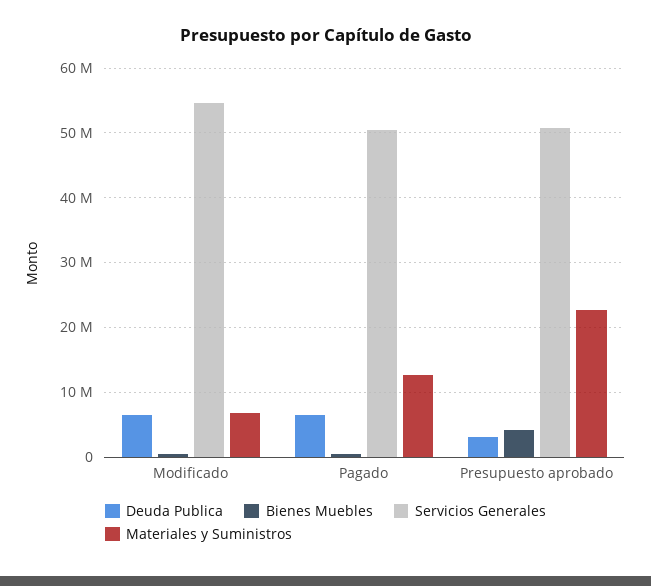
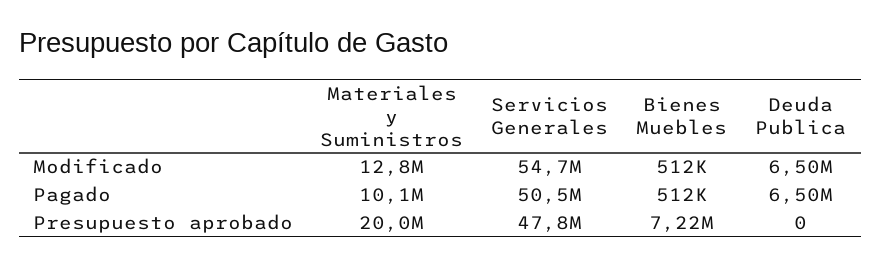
  {
    "Deuda Publica": {
      "Modificado": 6500000,
      "Pagado": 6500000,
-     "Presupuesto aprobado": 3000000
+     "Presupuesto aprobado": 0
    },
    "Bienes Muebles": {
      "Modificado": 512000,
      "Pagado": 512000,
-     "Presupuesto aprobado": 4000000
+     "Presupuesto aprobado": 7220000
    },
    "Servicios Generales": {
      "Modificado": 54700000,
      "Pagado": 50500000,
-     "Presupuesto aprobado": 51000000
+     "Presupuesto aprobado": 47800000
    },
    "Materiales y Suministros": {
-     "Modificado": 7000000,
+     "Modificado": 12800000,
-     "Pagado": 13000000,
+     "Pagado": 10100000,
-     "Presupuesto aprobado": 23000000
+     "Presupuesto aprobado": 20000000
    }
  }

